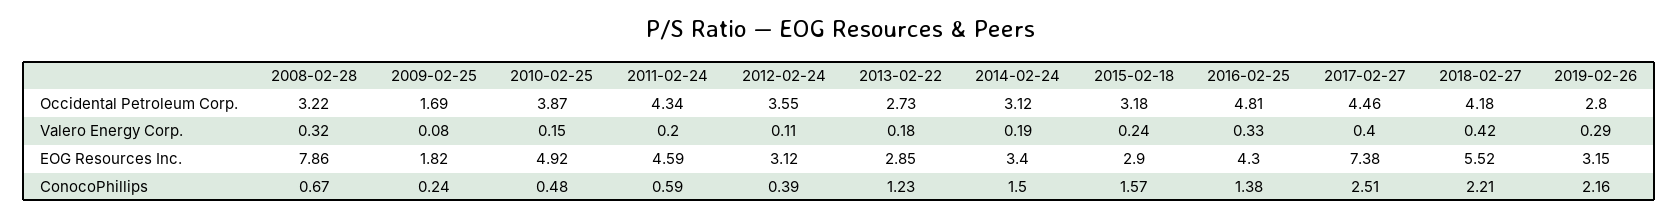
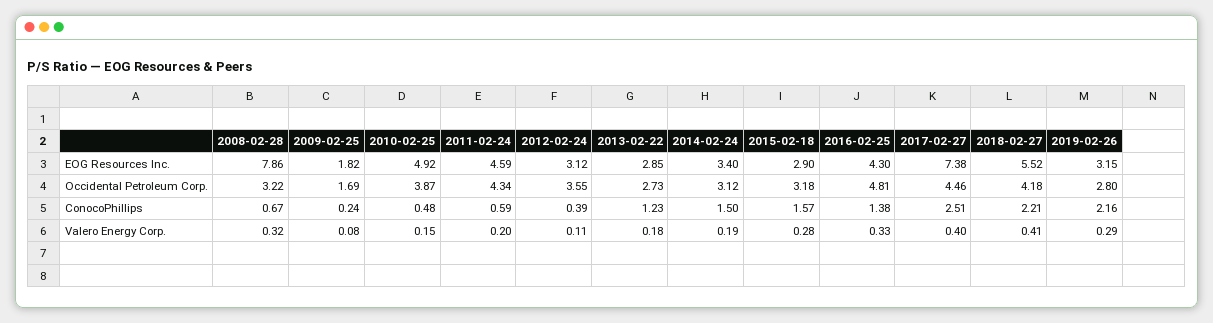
  {
    "2008-02-28": {
      "Occidental Petroleum Corp.": 3.22,
      "Valero Energy Corp.": 0.32,
      "EOG Resources Inc.": 7.86,
      "ConocoPhillips": 0.67
    },
    "2009-02-25": {
      "Occidental Petroleum Corp.": 1.69,
      "Valero Energy Corp.": 0.08,
      "EOG Resources Inc.": 1.82,
      "ConocoPhillips": 0.24
    },
    "2010-02-25": {
      "Occidental Petroleum Corp.": 3.87,
      "Valero Energy Corp.": 0.15,
      "EOG Resources Inc.": 4.92,
      "ConocoPhillips": 0.48
    },
    "2011-02-24": {
      "Occidental Petroleum Corp.": 4.34,
      "Valero Energy Corp.": 0.2,
      "EOG Resources Inc.": 4.59,
      "ConocoPhillips": 0.59
    },
    "2012-02-24": {
      "Occidental Petroleum Corp.": 3.55,
      "Valero Energy Corp.": 0.11,
      "EOG Resources Inc.": 3.12,
      "ConocoPhillips": 0.39
    },
    "2013-02-22": {
      "Occidental Petroleum Corp.": 2.73,
      "Valero Energy Corp.": 0.18,
      "EOG Resources Inc.": 2.85,
      "ConocoPhillips": 1.23
    },
    "2014-02-24": {
      "Occidental Petroleum Corp.": 3.12,
      "Valero Energy Corp.": 0.19,
      "EOG Resources Inc.": 3.4,
      "ConocoPhillips": 1.5
    },
    "2015-02-18": {
      "Occidental Petroleum Corp.": 3.18,
-     "Valero Energy Corp.": 0.24,
+     "Valero Energy Corp.": 0.28,
      "EOG Resources Inc.": 2.9,
      "ConocoPhillips": 1.57
    },
    "2016-02-25": {
      "Occidental Petroleum Corp.": 4.81,
      "Valero Energy Corp.": 0.33,
      "EOG Resources Inc.": 4.3,
      "ConocoPhillips": 1.38
    },
    "2017-02-27": {
      "Occidental Petroleum Corp.": 4.46,
      "Valero Energy Corp.": 0.4,
      "EOG Resources Inc.": 7.38,
      "ConocoPhillips": 2.51
    },
    "2018-02-27": {
      "Occidental Petroleum Corp.": 4.18,
-     "Valero Energy Corp.": 0.42,
+     "Valero Energy Corp.": 0.41,
      "EOG Resources Inc.": 5.52,
      "ConocoPhillips": 2.21
    },
    "2019-02-26": {
      "Occidental Petroleum Corp.": 2.8,
      "Valero Energy Corp.": 0.29,
      "EOG Resources Inc.": 3.15,
      "ConocoPhillips": 2.16
    }
  }

